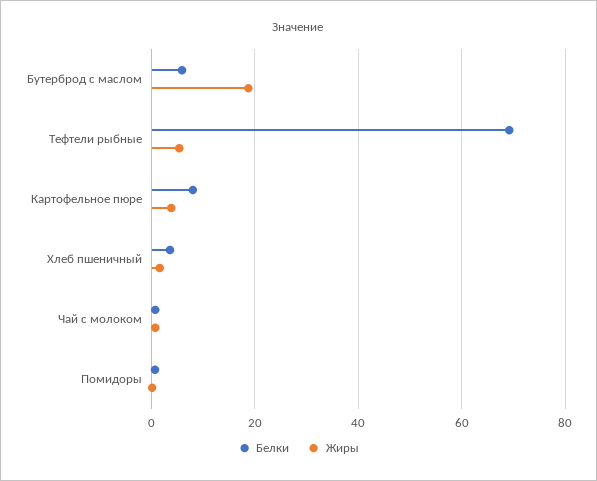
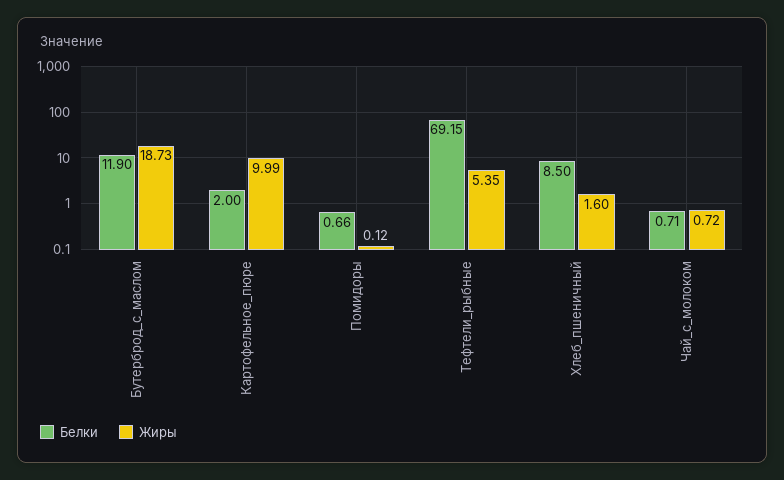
  {
    "Белки": {
-     "Бутерброд с маслом": 6,
+     "Бутерброд с маслом": 11.9,
      "Тефтели рыбные": 69.15,
-     "Картофельное пюре": 8,
+     "Картофельное пюре": 2,
-     "Хлеб пшеничный": 4,
+     "Хлеб пшеничный": 8.5,
      "Чай с молоком": 0.71,
      "Помидоры": 0.66
    },
    "Жиры": {
      "Бутерброд с маслом": 18.73,
      "Тефтели рыбные": 5.35,
-     "Картофельное пюре": 4,
+     "Картофельное пюре": 9.99,
      "Хлеб пшеничный": 1.6,
      "Чай с молоком": 0.72,
      "Помидоры": 0.12
    }
  }

